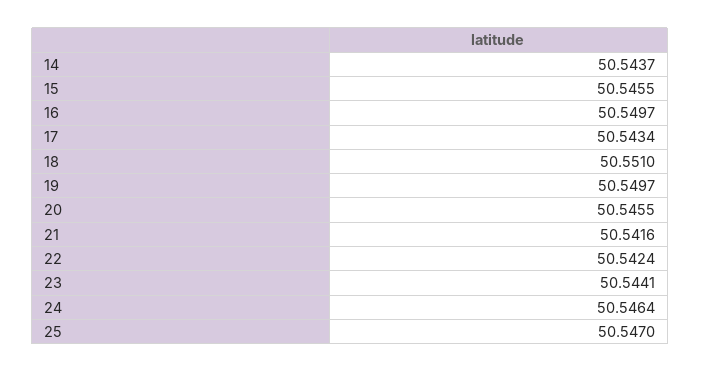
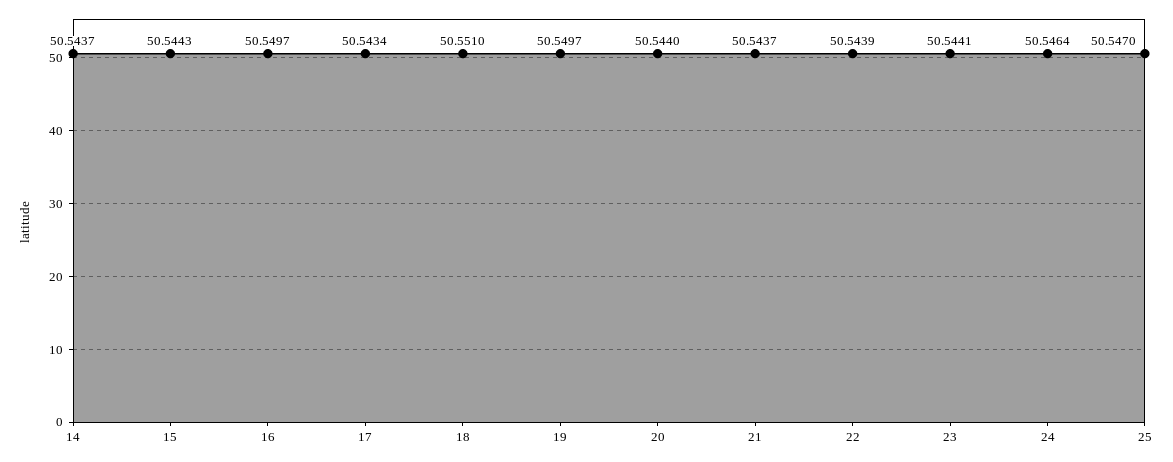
  {
    "14": 50.5437,
-   "15": 50.5455,
+   "15": 50.5443,
    "16": 50.5497,
    "17": 50.5434,
    "18": 50.551,
    "19": 50.5497,
-   "20": 50.5455,
+   "20": 50.544,
-   "21": 50.5416,
+   "21": 50.5437,
-   "22": 50.5424,
+   "22": 50.5439,
    "23": 50.5441,
    "24": 50.5464,
    "25": 50.547
  }

